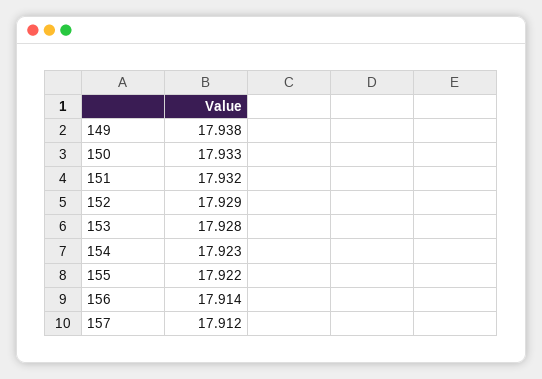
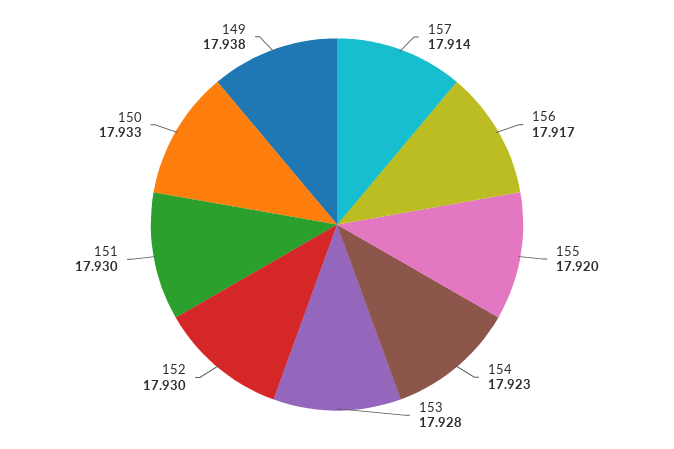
  {
    "149": 17.938,
    "150": 17.933,
-   "151": 17.932,
+   "151": 17.93,
-   "152": 17.929,
+   "152": 17.93,
    "153": 17.928,
    "154": 17.923,
-   "155": 17.922,
+   "155": 17.92,
-   "156": 17.914,
+   "156": 17.917,
-   "157": 17.912
+   "157": 17.914
  }

